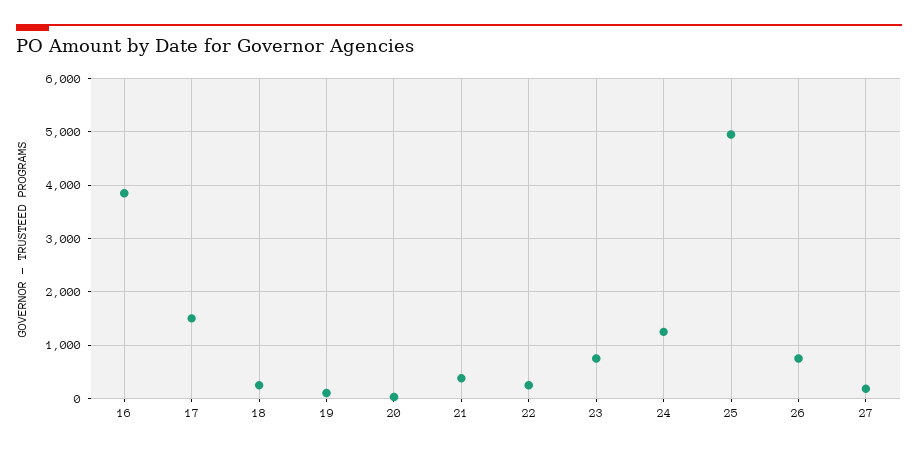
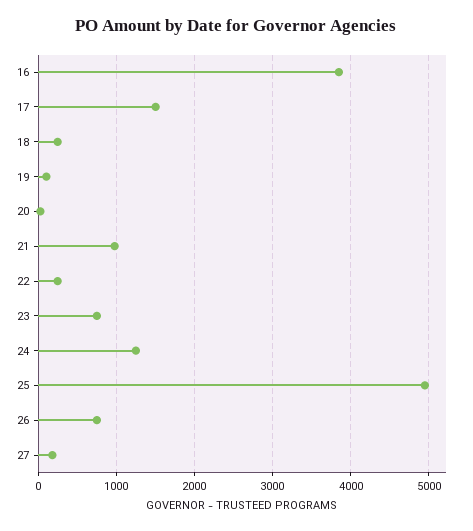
  {
    "16": 3900,
    "17": 1500,
    "18": 300,
    "19": 100,
    "20": 0,
-   "21": 400,
+   "21": 1000,
    "22": 300,
    "23": 800,
    "24": 1300,
    "25": 5000,
    "26": 800,
    "27": 200
  }

